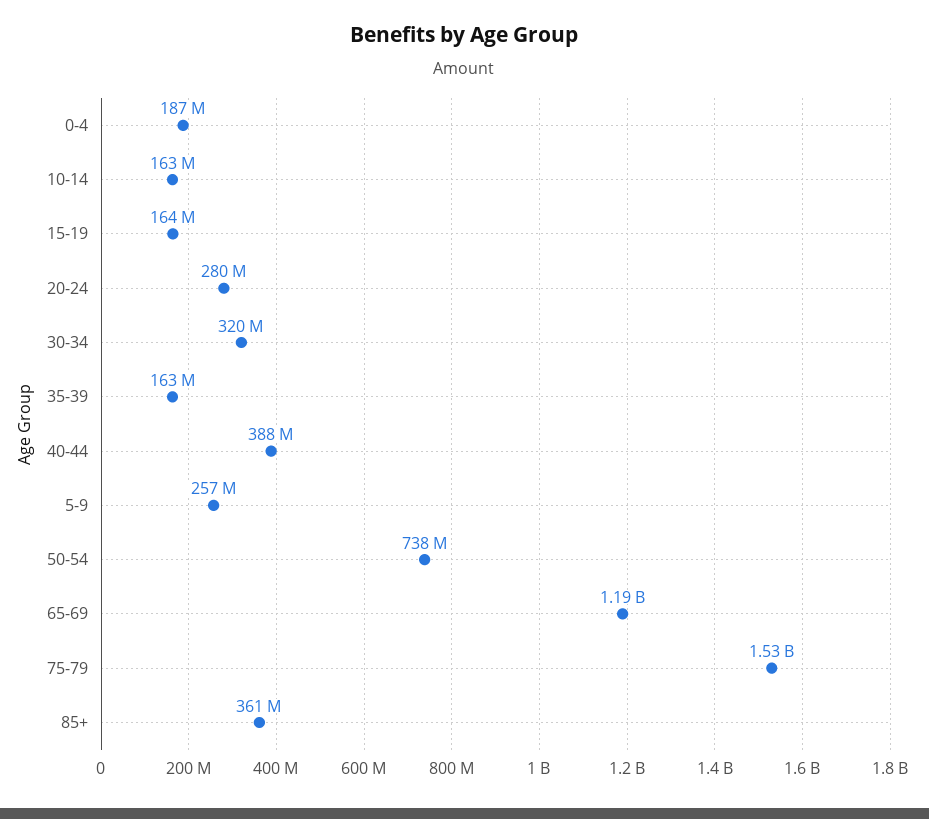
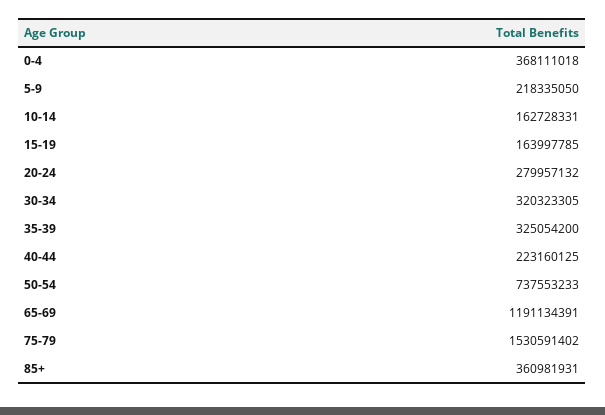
  {
-   "0-4": 187000000,
+   "0-4": 368111018,
    "10-14": 162728331,
    "15-19": 163997785,
    "20-24": 279957132,
    "30-34": 320323305,
-   "35-39": 163000000,
+   "35-39": 325054200,
-   "40-44": 388000000,
+   "40-44": 223160125,
-   "5-9": 257000000,
+   "5-9": 218335050,
    "50-54": 737553233,
    "65-69": 1191134391,
    "75-79": 1530591402,
    "85+": 360981931
  }

